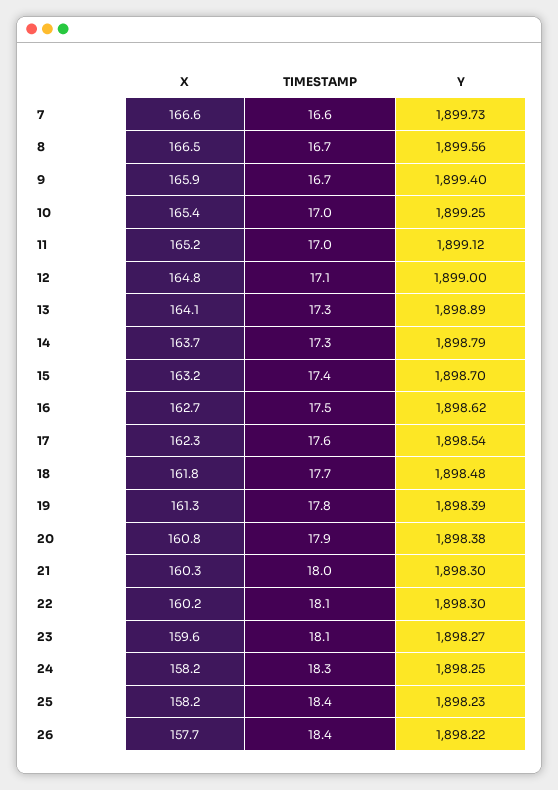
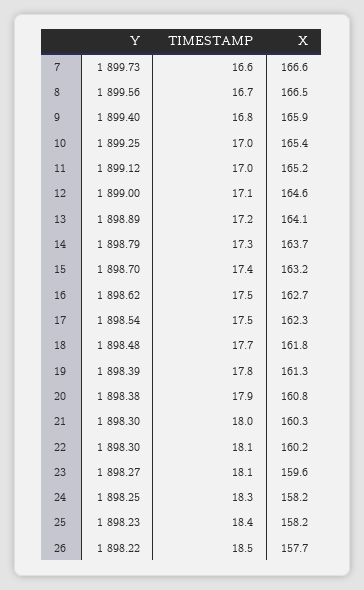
  {
    "X": {
      "7": 166.6,
      "8": 166.5,
      "9": 165.9,
      "10": 165.4,
      "11": 165.2,
-     "12": 164.8,
+     "12": 164.6,
      "13": 164.1,
      "14": 163.7,
      "15": 163.2,
      "16": 162.7,
      "17": 162.3,
      "18": 161.8,
      "19": 161.3,
      "20": 160.8,
      "21": 160.3,
      "22": 160.2,
      "23": 159.6,
      "24": 158.2,
      "25": 158.2,
      "26": 157.7
    },
    "TIMESTAMP": {
      "7": 16.6,
      "8": 16.7,
-     "9": 16.7,
+     "9": 16.8,
      "10": 17,
      "11": 17,
      "12": 17.1,
-     "13": 17.3,
+     "13": 17.2,
      "14": 17.3,
      "15": 17.4,
      "16": 17.5,
-     "17": 17.6,
+     "17": 17.5,
      "18": 17.7,
      "19": 17.8,
      "20": 17.9,
      "21": 18,
      "22": 18.1,
      "23": 18.1,
      "24": 18.3,
      "25": 18.4,
-     "26": 18.4
+     "26": 18.5
    },
    "Y": {
      "7": 1899.73,
      "8": 1899.56,
      "9": 1899.4,
      "10": 1899.25,
      "11": 1899.12,
      "12": 1899,
      "13": 1898.89,
      "14": 1898.79,
      "15": 1898.7,
      "16": 1898.62,
      "17": 1898.54,
      "18": 1898.48,
      "19": 1898.39,
      "20": 1898.38,
      "21": 1898.3,
      "22": 1898.3,
      "23": 1898.27,
      "24": 1898.25,
      "25": 1898.23,
      "26": 1898.22
    }
  }

